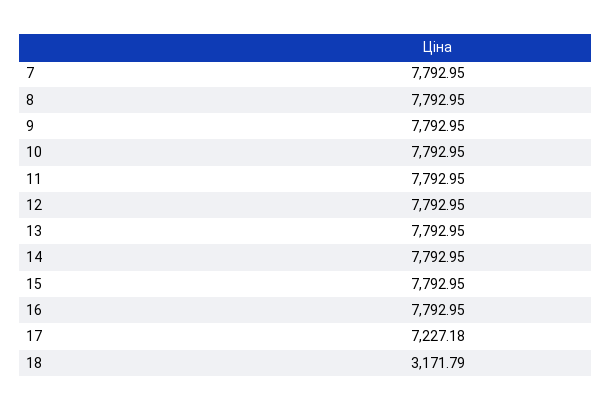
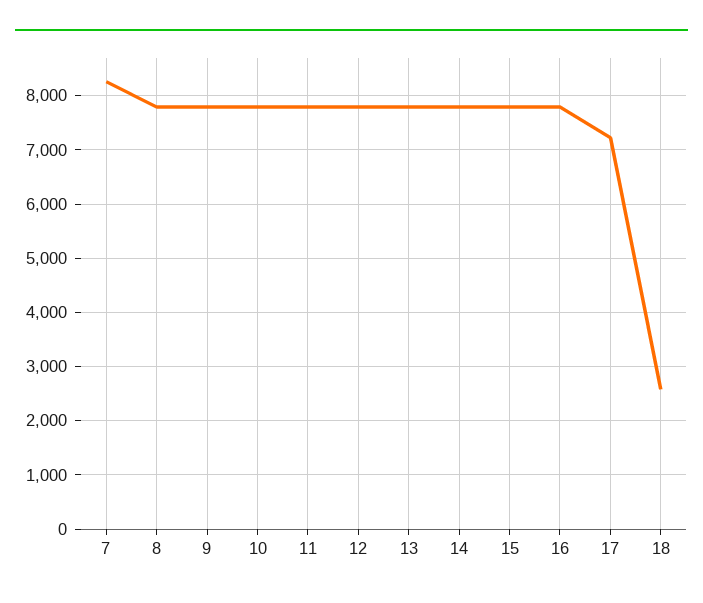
  {
-   "7": 7792.95,
+   "7": 8200,
    "8": 7792.95,
    "9": 7792.95,
    "10": 7792.95,
    "11": 7792.95,
    "12": 7792.95,
    "13": 7792.95,
    "14": 7792.95,
    "15": 7792.95,
    "16": 7792.95,
    "17": 7227.18,
-   "18": 3171.79
+   "18": 2600
  }

